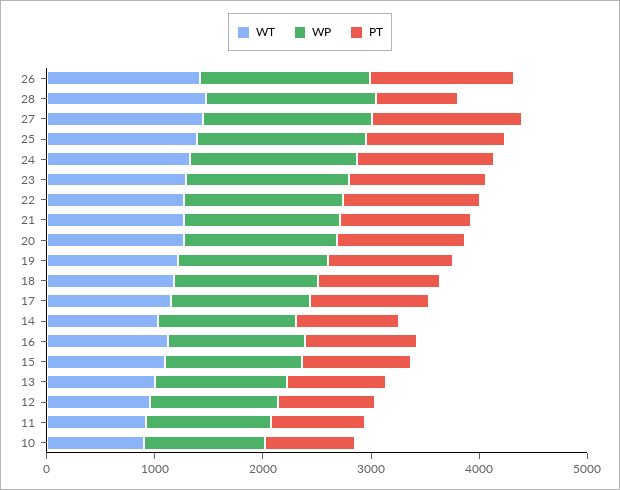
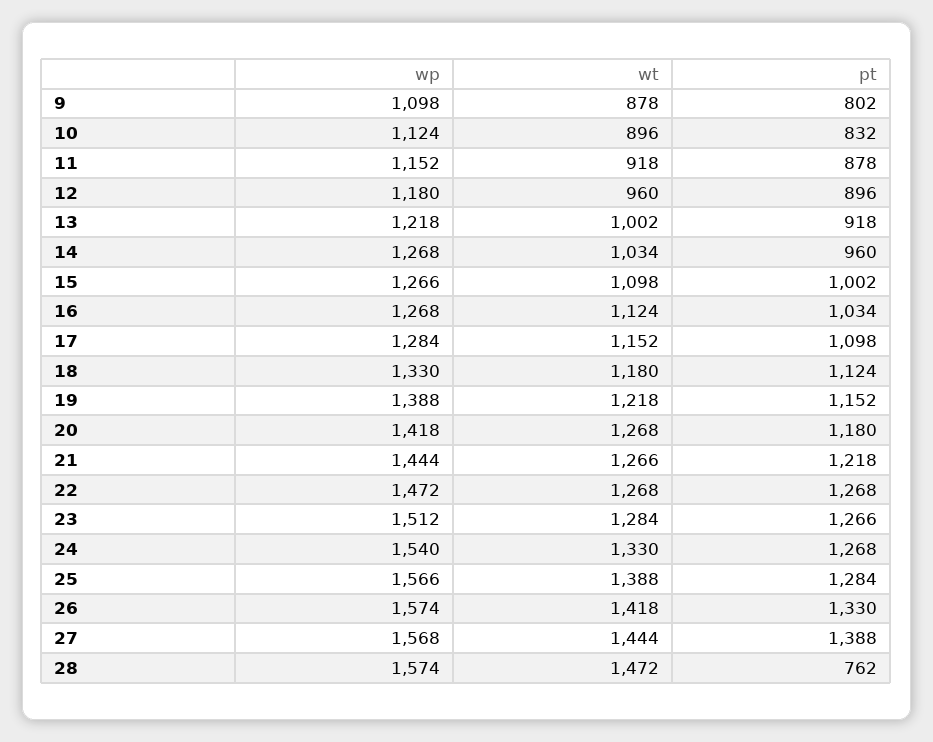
  {
    "WT": {
      "26": 1418,
      "28": 1472,
      "27": 1444,
      "25": 1388,
      "24": 1330,
      "23": 1284,
      "22": 1268,
      "21": 1266,
      "20": 1268,
      "19": 1218,
      "18": 1180,
      "17": 1152,
      "14": 1034,
      "16": 1124,
      "15": 1098,
      "13": 1002,
      "12": 960,
      "11": 918,
-     "10": 896
+     "10": 896,
+     "9": 878
    },
    "WP": {
      "26": 1574,
      "28": 1574,
      "27": 1568,
      "25": 1566,
      "24": 1540,
      "23": 1512,
      "22": 1472,
      "21": 1444,
      "20": 1418,
      "19": 1388,
      "18": 1330,
      "17": 1284,
      "14": 1268,
      "16": 1268,
      "15": 1266,
      "13": 1218,
      "12": 1180,
      "11": 1152,
-     "10": 1124
+     "10": 1124,
+     "9": 1098
    },
    "PT": {
      "26": 1330,
      "28": 762,
      "27": 1388,
      "25": 1284,
      "24": 1268,
      "23": 1266,
      "22": 1268,
      "21": 1218,
      "20": 1180,
      "19": 1152,
      "18": 1124,
      "17": 1098,
      "14": 960,
      "16": 1034,
      "15": 1002,
      "13": 918,
      "12": 896,
      "11": 878,
-     "10": 832
+     "10": 832,
+     "9": 802
    }
  }

